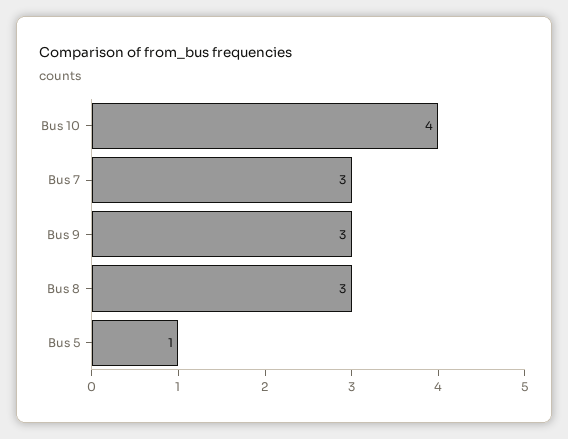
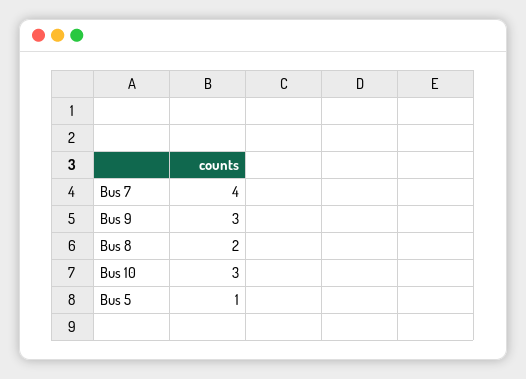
  {
-   "Bus 10": 4,
+   "Bus 10": 3,
-   "Bus 7": 3,
+   "Bus 7": 4,
    "Bus 9": 3,
-   "Bus 8": 3,
+   "Bus 8": 2,
    "Bus 5": 1
  }

